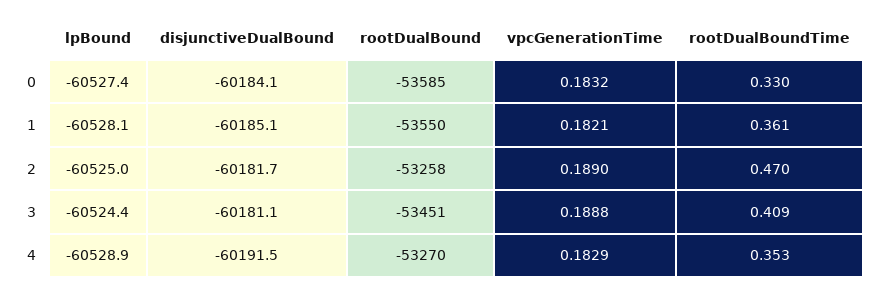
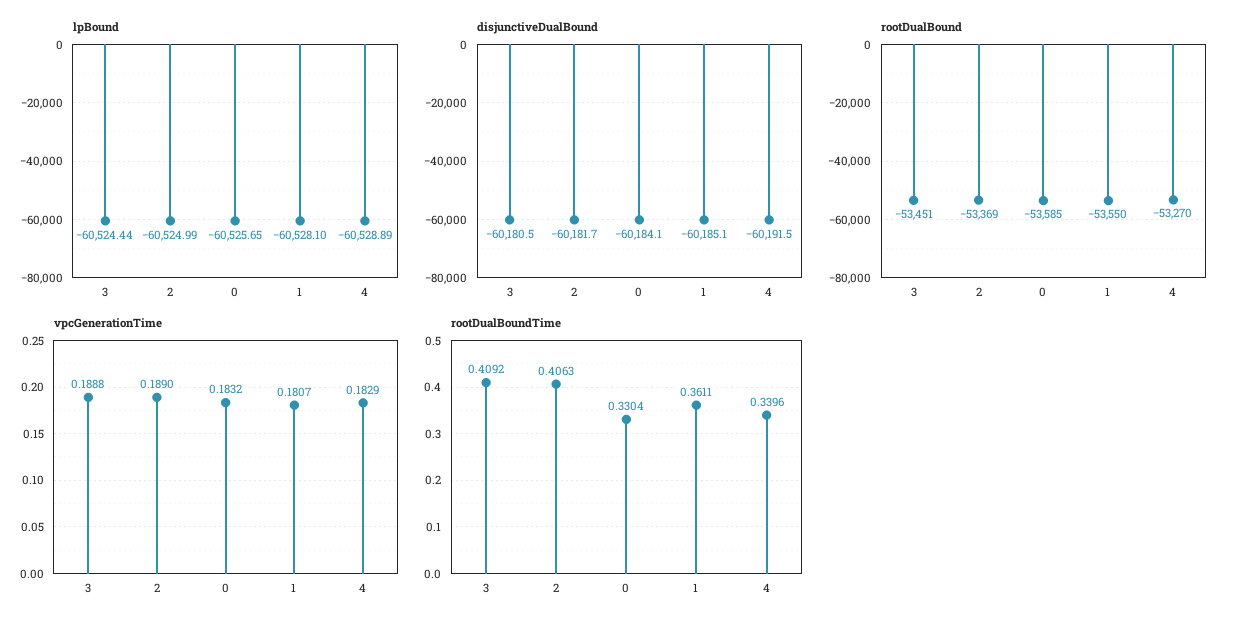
  {
    "lpBound": {
-     "0": -60527.4,
+     "0": -60525.65,
      "1": -60528.1,
      "2": -60524.99,
      "3": -60524.44,
      "4": -60528.89
    },
    "disjunctiveDualBound": {
      "0": -60184.1,
      "1": -60185.1,
      "2": -60181.7,
-     "3": -60181.1,
+     "3": -60180.5,
      "4": -60191.5
    },
    "rootDualBound": {
      "0": -53585,
      "1": -53550,
-     "2": -53258,
+     "2": -53369,
      "3": -53451,
      "4": -53270
    },
    "vpcGenerationTime": {
      "0": 0.1832,
-     "1": 0.1821,
+     "1": 0.1807,
      "2": 0.189,
      "3": 0.1888,
      "4": 0.1829
    },
    "rootDualBoundTime": {
      "0": 0.3304,
      "1": 0.3611,
-     "2": 0.47,
+     "2": 0.4063,
      "3": 0.4092,
-     "4": 0.353
+     "4": 0.3396
    }
  }

